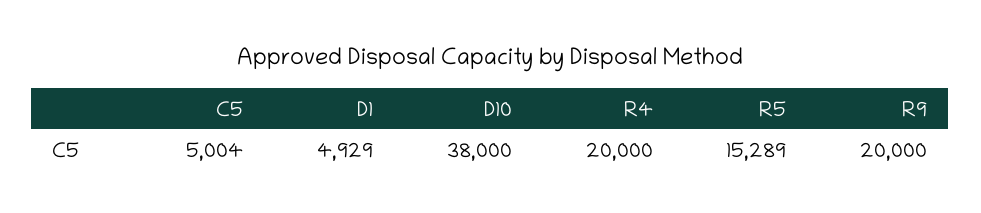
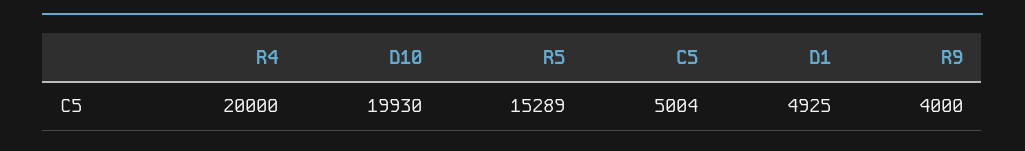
  {
    "C5": 5004,
-   "D1": 4929,
+   "D1": 4925,
-   "D10": 38000,
+   "D10": 19930,
    "R4": 20000,
    "R5": 15289,
-   "R9": 20000
+   "R9": 4000
  }

